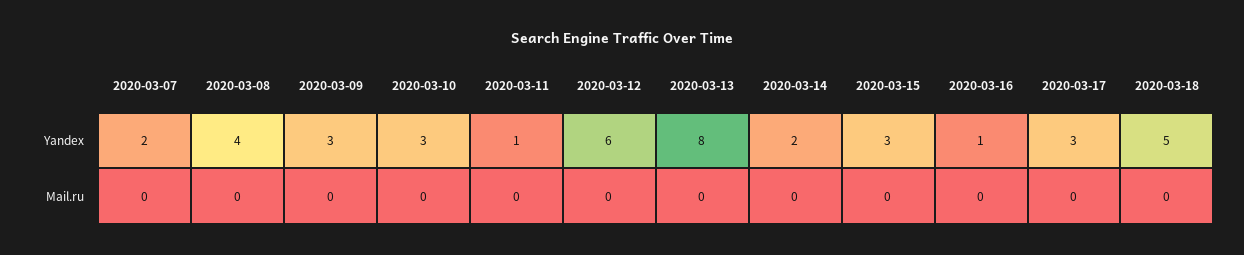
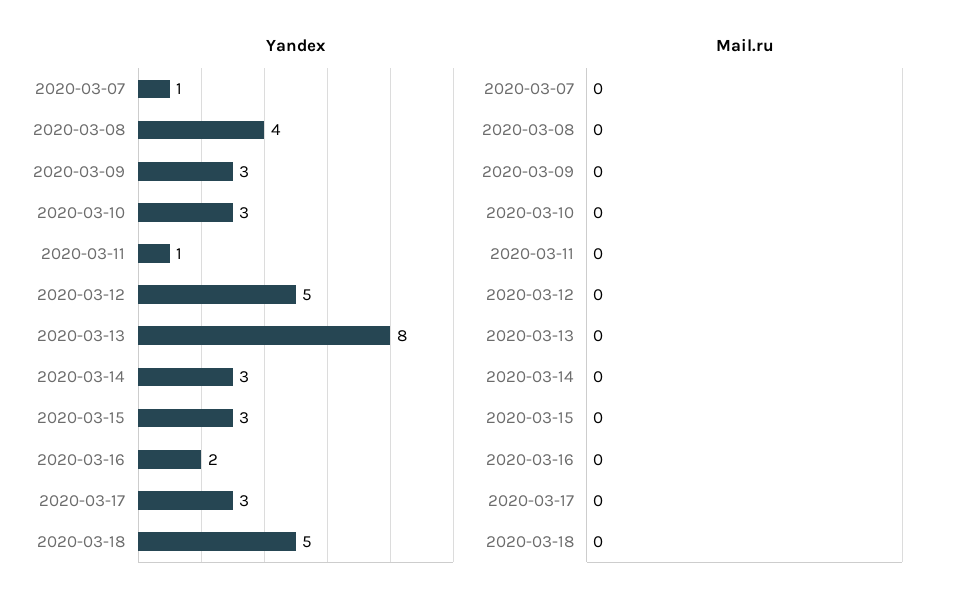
  {
    "Yandex": {
-     "2020-03-07": 2,
+     "2020-03-07": 1,
      "2020-03-08": 4,
      "2020-03-09": 3,
      "2020-03-10": 3,
      "2020-03-11": 1,
-     "2020-03-12": 6,
+     "2020-03-12": 5,
      "2020-03-13": 8,
-     "2020-03-14": 2,
+     "2020-03-14": 3,
      "2020-03-15": 3,
-     "2020-03-16": 1,
+     "2020-03-16": 2,
      "2020-03-17": 3,
      "2020-03-18": 5
    },
    "Mail.ru": {
      "2020-03-07": 0,
      "2020-03-08": 0,
      "2020-03-09": 0,
      "2020-03-10": 0,
      "2020-03-11": 0,
      "2020-03-12": 0,
      "2020-03-13": 0,
      "2020-03-14": 0,
      "2020-03-15": 0,
      "2020-03-16": 0,
      "2020-03-17": 0,
      "2020-03-18": 0
    }
  }

